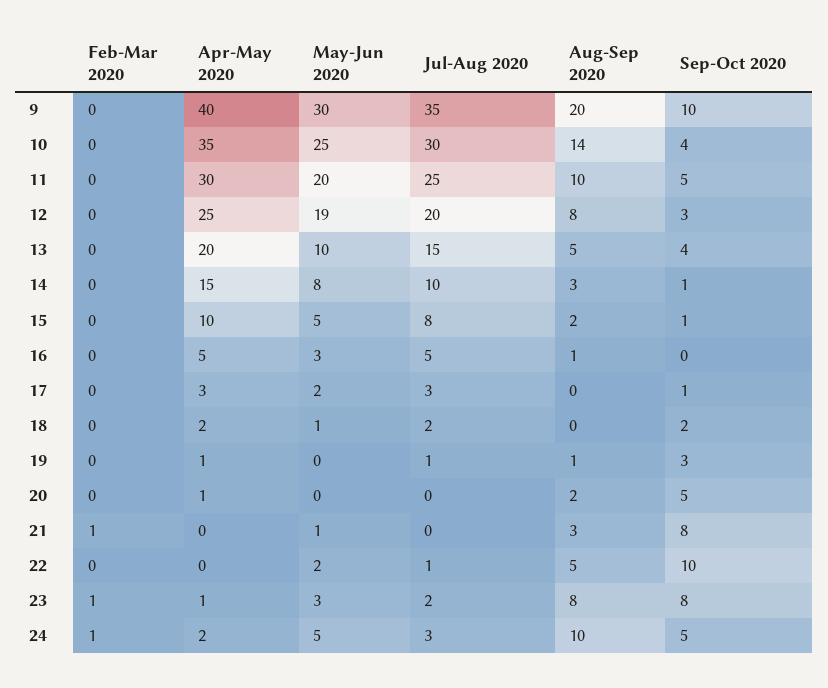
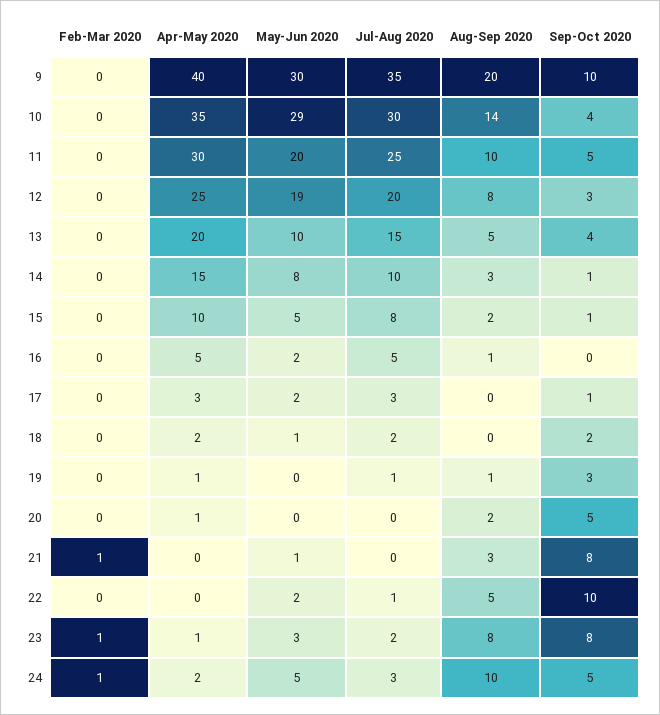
  {
    "Feb-Mar 2020": {
      "9": 0,
      "10": 0,
      "11": 0,
      "12": 0,
      "13": 0,
      "14": 0,
      "15": 0,
      "16": 0,
      "17": 0,
      "18": 0,
      "19": 0,
      "20": 0,
      "21": 1,
      "22": 0,
      "23": 1,
      "24": 1
    },
    "Apr-May 2020": {
      "9": 40,
      "10": 35,
      "11": 30,
      "12": 25,
      "13": 20,
      "14": 15,
      "15": 10,
      "16": 5,
      "17": 3,
      "18": 2,
      "19": 1,
      "20": 1,
      "21": 0,
      "22": 0,
      "23": 1,
      "24": 2
    },
    "May-Jun 2020": {
      "9": 30,
-     "10": 25,
+     "10": 29,
      "11": 20,
      "12": 19,
      "13": 10,
      "14": 8,
      "15": 5,
-     "16": 3,
+     "16": 2,
      "17": 2,
      "18": 1,
      "19": 0,
      "20": 0,
      "21": 1,
      "22": 2,
      "23": 3,
      "24": 5
    },
    "Jul-Aug 2020": {
      "9": 35,
      "10": 30,
      "11": 25,
      "12": 20,
      "13": 15,
      "14": 10,
      "15": 8,
      "16": 5,
      "17": 3,
      "18": 2,
      "19": 1,
      "20": 0,
      "21": 0,
      "22": 1,
      "23": 2,
      "24": 3
    },
    "Aug-Sep 2020": {
      "9": 20,
      "10": 14,
      "11": 10,
      "12": 8,
      "13": 5,
      "14": 3,
      "15": 2,
      "16": 1,
      "17": 0,
      "18": 0,
      "19": 1,
      "20": 2,
      "21": 3,
      "22": 5,
      "23": 8,
      "24": 10
    },
    "Sep-Oct 2020": {
      "9": 10,
      "10": 4,
      "11": 5,
      "12": 3,
      "13": 4,
      "14": 1,
      "15": 1,
      "16": 0,
      "17": 1,
      "18": 2,
      "19": 3,
      "20": 5,
      "21": 8,
      "22": 10,
      "23": 8,
      "24": 5
    }
  }

